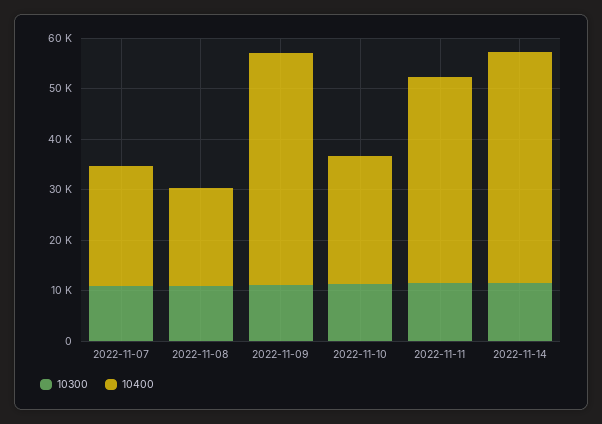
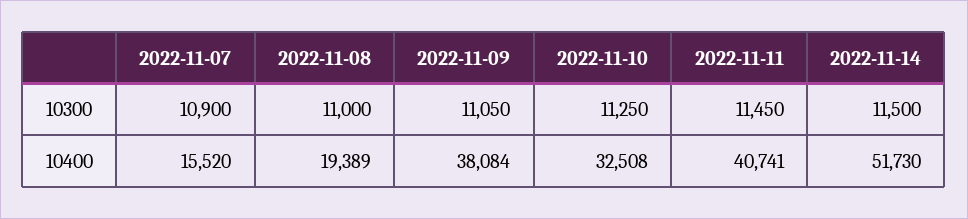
  {
    "10300": {
      "2022-11-07": 10900,
      "2022-11-08": 11000,
      "2022-11-09": 11050,
      "2022-11-10": 11250,
      "2022-11-11": 11450,
      "2022-11-14": 11500
    },
    "10400": {
-     "2022-11-07": 24000,
+     "2022-11-07": 15520,
      "2022-11-08": 19389,
-     "2022-11-09": 46000,
+     "2022-11-09": 38084,
-     "2022-11-10": 26000,
+     "2022-11-10": 32508,
      "2022-11-11": 40741,
-     "2022-11-14": 46000
+     "2022-11-14": 51730
    }
  }

